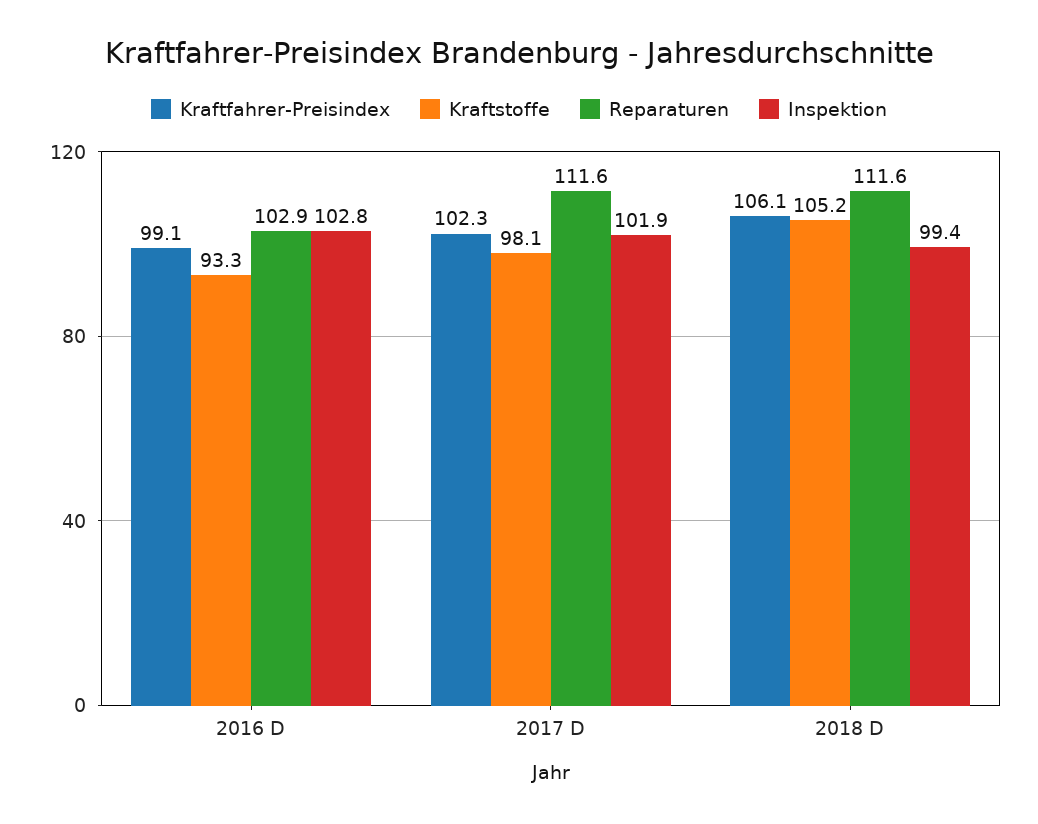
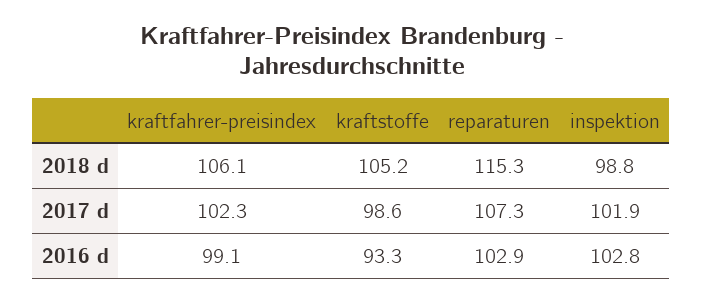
  {
    "Kraftfahrer-Preisindex": {
      "2016 D": 99.1,
      "2017 D": 102.3,
      "2018 D": 106.1
    },
    "Kraftstoffe": {
      "2016 D": 93.3,
-     "2017 D": 98.1,
+     "2017 D": 98.6,
      "2018 D": 105.2
    },
    "Reparaturen": {
      "2016 D": 102.9,
-     "2017 D": 111.6,
+     "2017 D": 107.3,
-     "2018 D": 111.6
+     "2018 D": 115.3
    },
    "Inspektion": {
      "2016 D": 102.8,
      "2017 D": 101.9,
-     "2018 D": 99.4
+     "2018 D": 98.8
    }
  }

